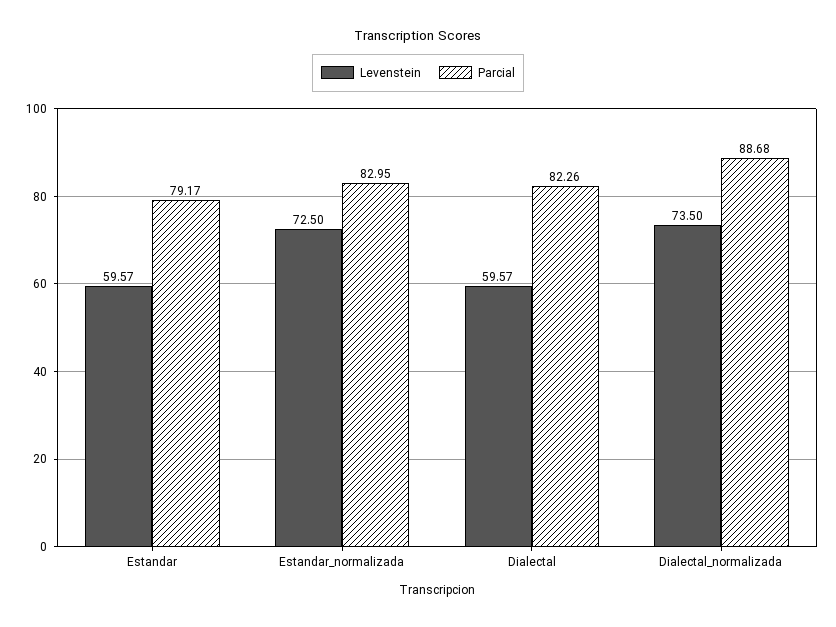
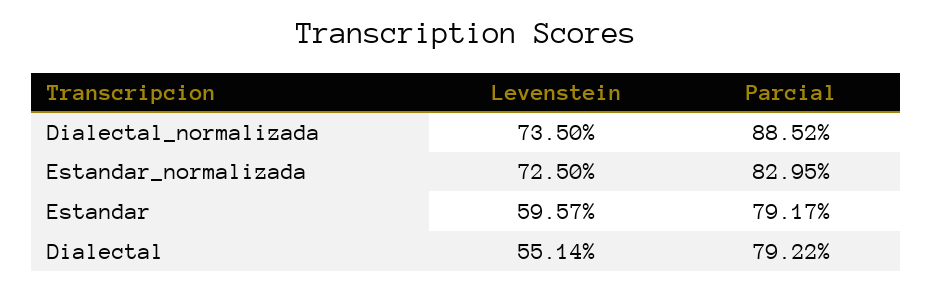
  {
    "Levenstein": {
      "Estandar": 59.57,
      "Estandar_normalizada": 72.5,
-     "Dialectal": 59.57,
+     "Dialectal": 55.14,
      "Dialectal_normalizada": 73.5
    },
    "Parcial": {
      "Estandar": 79.17,
      "Estandar_normalizada": 82.95,
-     "Dialectal": 82.26,
+     "Dialectal": 79.22,
-     "Dialectal_normalizada": 88.68
+     "Dialectal_normalizada": 88.52
    }
  }

